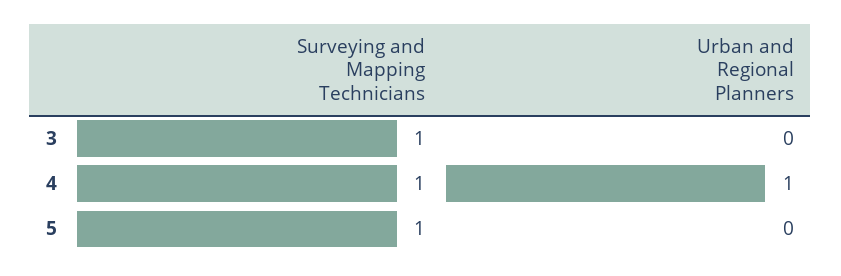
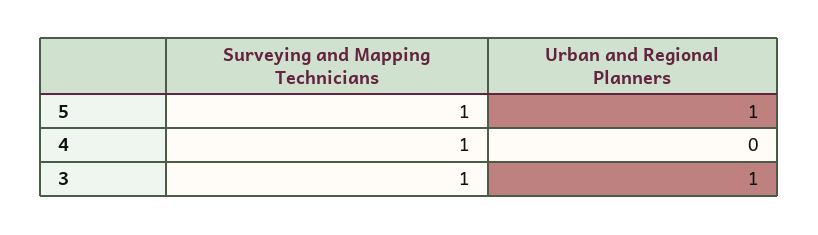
  {
    "Surveying and Mapping Technicians": {
      "3": 1,
      "4": 1,
      "5": 1
    },
    "Urban and Regional Planners": {
-     "3": 0,
+     "3": 1,
-     "4": 1,
+     "4": 0,
-     "5": 0
+     "5": 1
    }
  }

